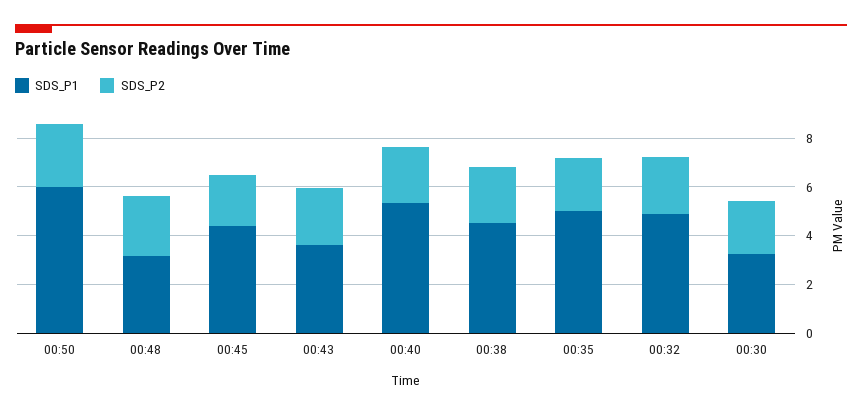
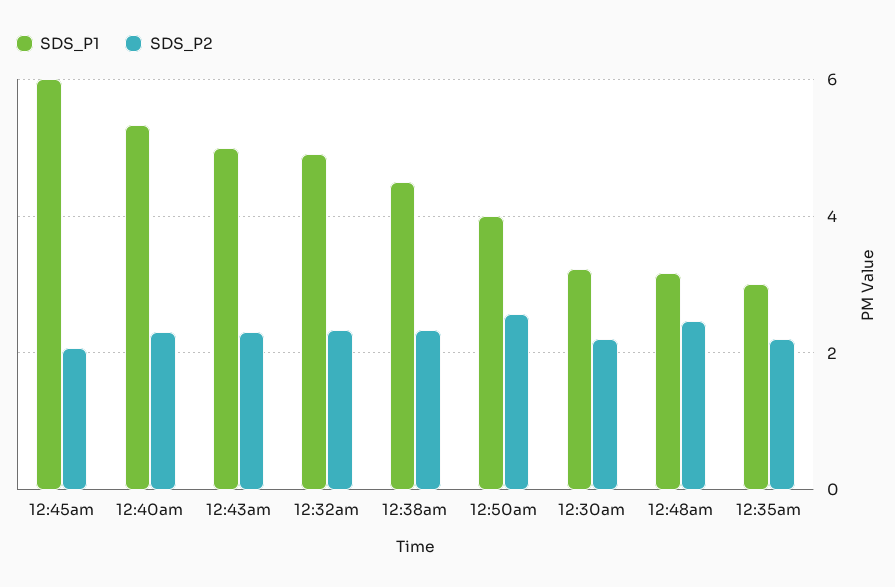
  {
    "SDS_P1": {
-     "00:50": 6,
+     "00:50": 4,
      "00:48": 3.2,
-     "00:45": 4.5,
+     "00:45": 6,
-     "00:43": 3.5,
+     "00:43": 5,
      "00:40": 5.4,
      "00:38": 4.6,
-     "00:35": 5,
+     "00:35": 3,
      "00:32": 5,
      "00:30": 3.2
    },
    "SDS_P2": {
      "00:50": 2.6,
      "00:48": 2.4,
      "00:45": 2,
      "00:43": 2.4,
      "00:40": 2.4,
      "00:38": 2.4,
      "00:35": 2.2,
      "00:32": 2.4,
      "00:30": 2.2
    }
  }

